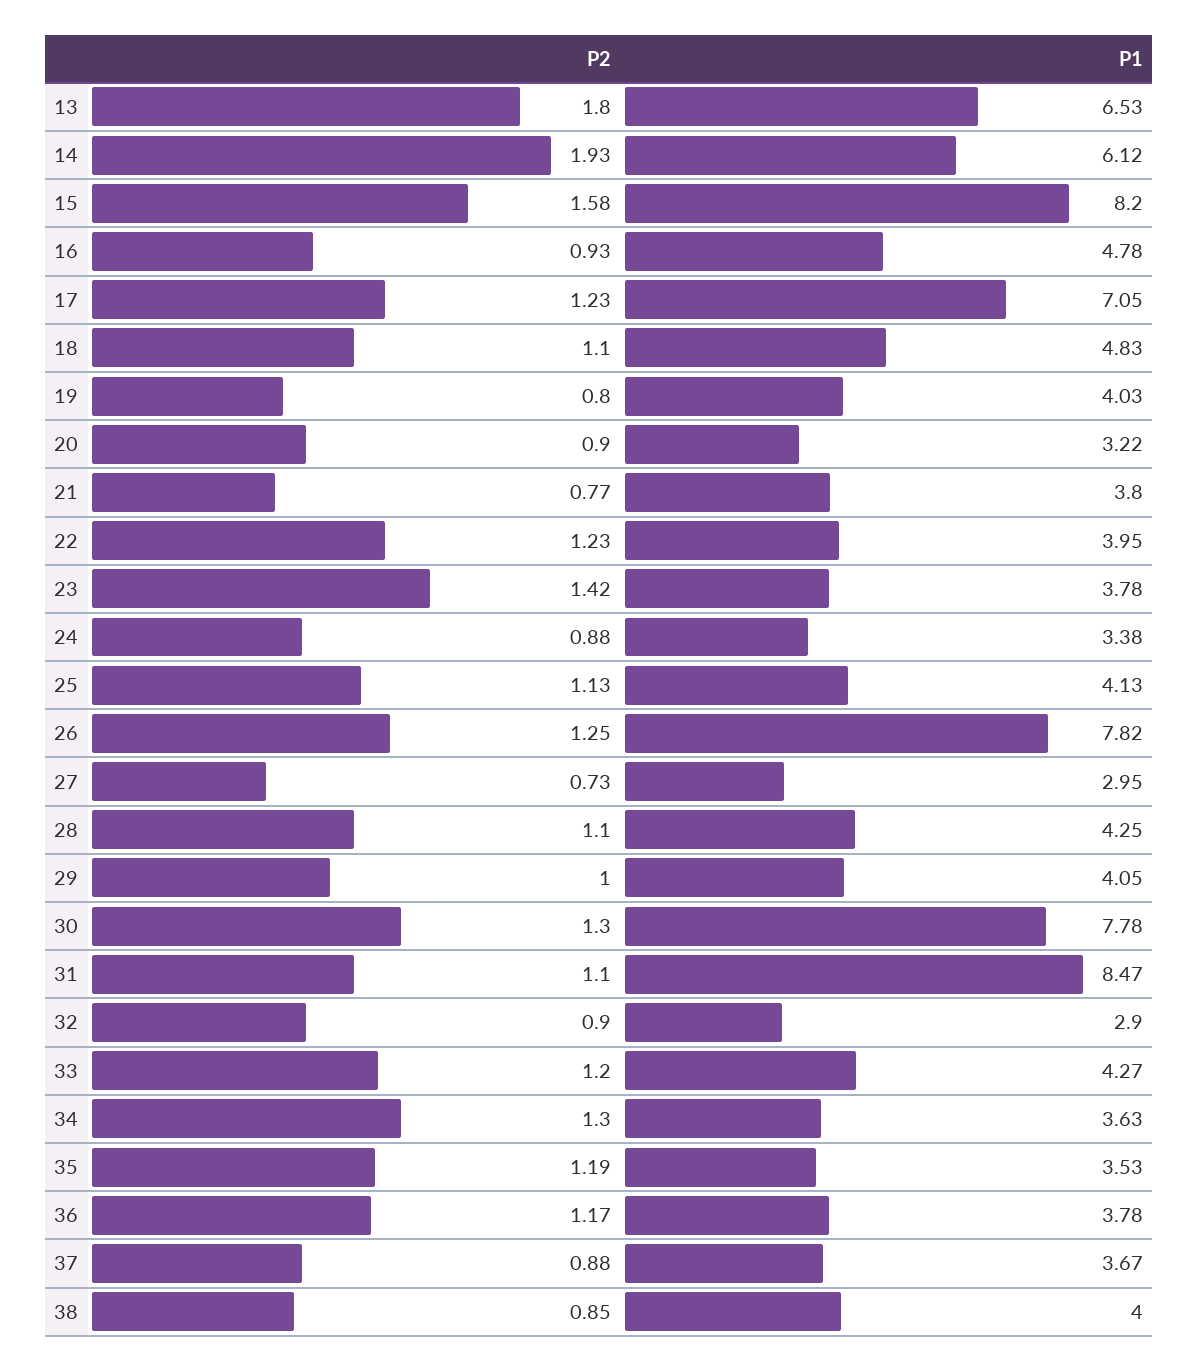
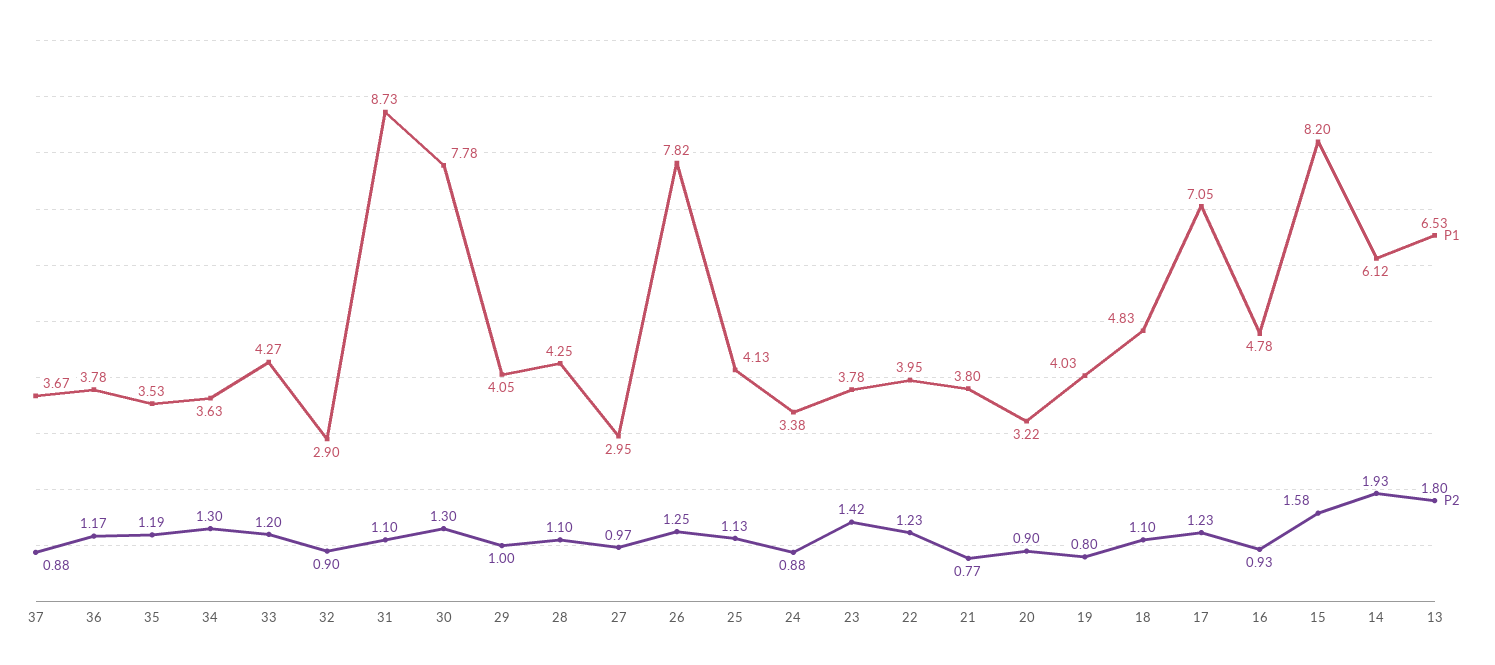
  {
    "P2": {
      "13": 1.8,
      "14": 1.93,
      "15": 1.58,
      "16": 0.93,
      "17": 1.23,
      "18": 1.1,
      "19": 0.8,
      "20": 0.9,
      "21": 0.77,
      "22": 1.23,
      "23": 1.42,
      "24": 0.88,
      "25": 1.13,
      "26": 1.25,
-     "27": 0.73,
+     "27": 0.97,
      "28": 1.1,
      "29": 1,
      "30": 1.3,
      "31": 1.1,
      "32": 0.9,
      "33": 1.2,
      "34": 1.3,
      "35": 1.19,
      "36": 1.17,
-     "37": 0.88,
+     "37": 0.88
-     "38": 0.85
    },
    "P1": {
      "13": 6.53,
      "14": 6.12,
      "15": 8.2,
      "16": 4.78,
      "17": 7.05,
      "18": 4.83,
      "19": 4.03,
      "20": 3.22,
      "21": 3.8,
      "22": 3.95,
      "23": 3.78,
      "24": 3.38,
      "25": 4.13,
      "26": 7.82,
      "27": 2.95,
      "28": 4.25,
      "29": 4.05,
      "30": 7.78,
-     "31": 8.47,
+     "31": 8.73,
      "32": 2.9,
      "33": 4.27,
      "34": 3.63,
      "35": 3.53,
      "36": 3.78,
-     "37": 3.67,
+     "37": 3.67
-     "38": 4
    }
  }

